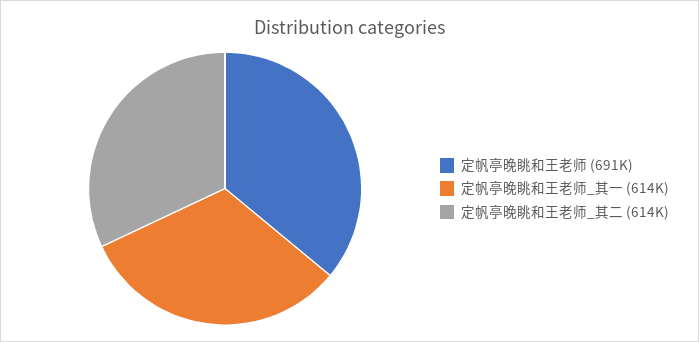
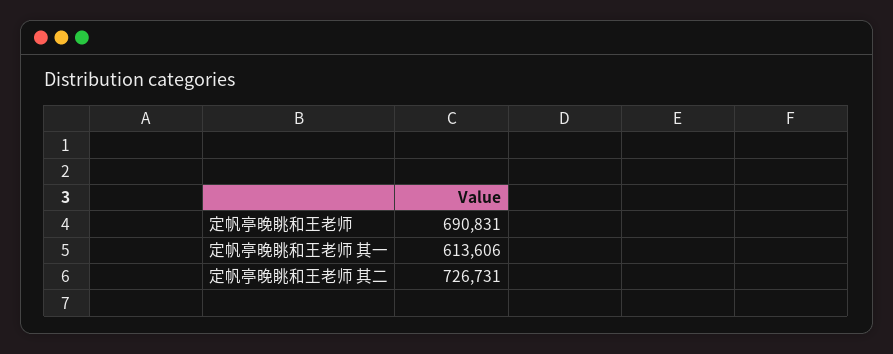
  {
    "定帆亭晚眺和王老师": 690831,
    "定帆亭晚眺和王老师_其一": 613606,
-   "定帆亭晚眺和王老师_其二": 614000
+   "定帆亭晚眺和王老师_其二": 726731
  }

